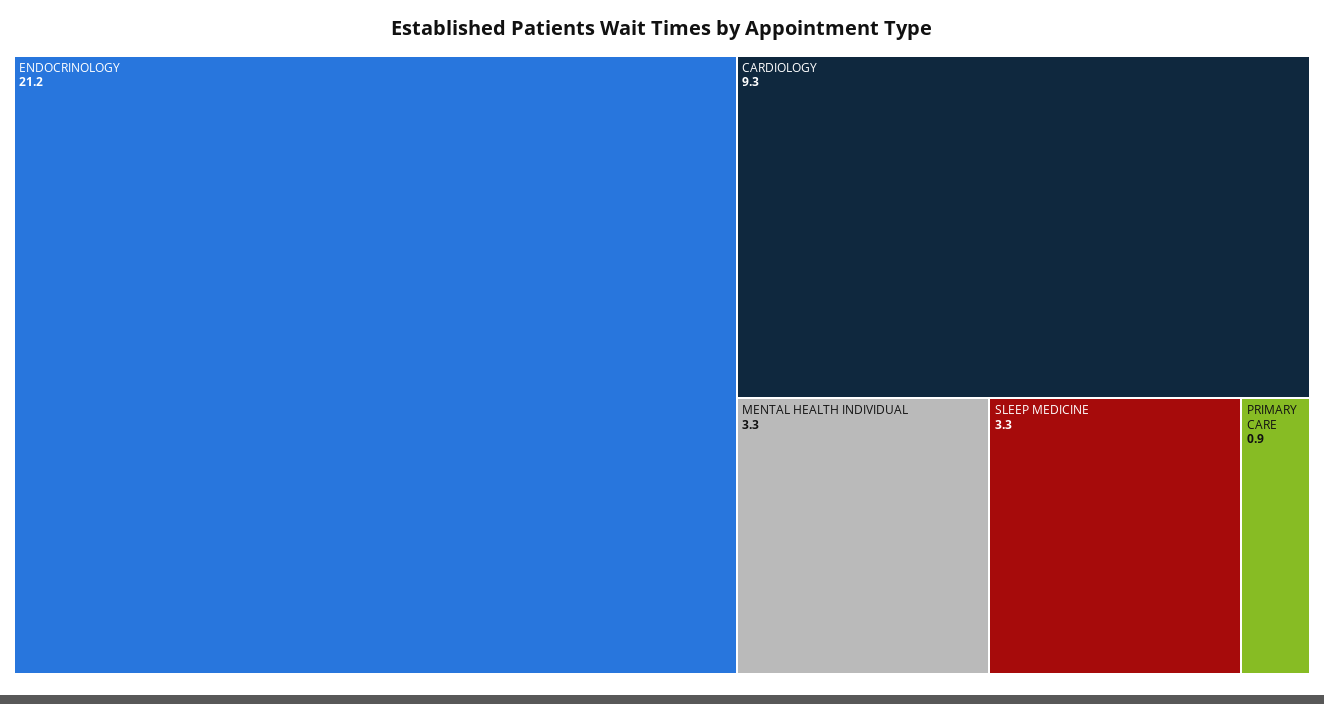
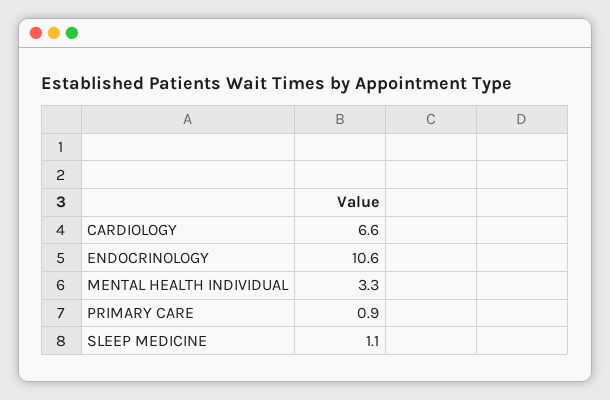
  {
-   "ENDOCRINOLOGY": 21.2,
+   "ENDOCRINOLOGY": 10.6,
-   "CARDIOLOGY": 9.3,
+   "CARDIOLOGY": 6.6,
    "MENTAL HEALTH INDIVIDUAL": 3.3,
-   "SLEEP MEDICINE": 3.3,
+   "SLEEP MEDICINE": 1.1,
    "PRIMARY CARE": 0.9
  }

